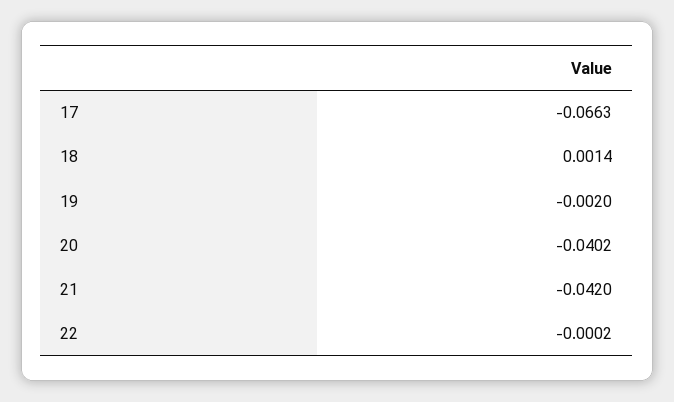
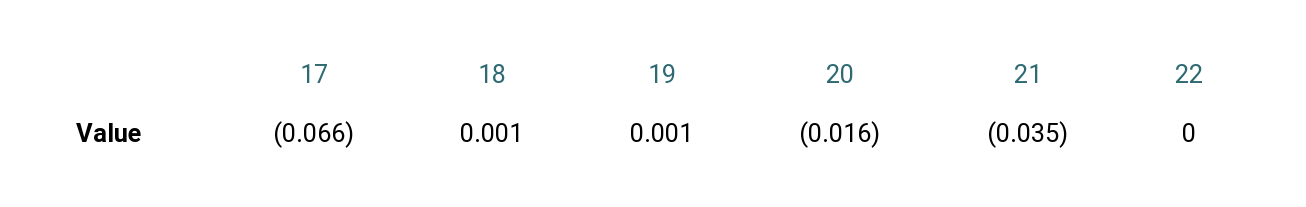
  {
    "17": -0.0663,
    "18": 0.0014,
-   "19": -0.002,
+   "19": 0.001,
-   "20": -0.0402,
+   "20": -0.016,
-   "21": -0.042,
+   "21": -0.035,
    "22": -0.0002
  }

